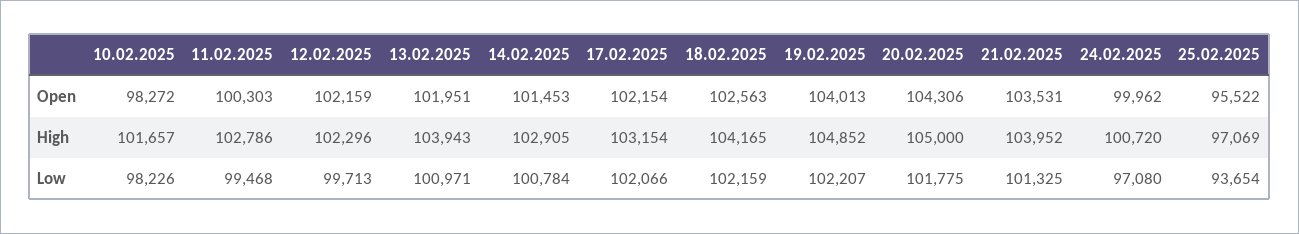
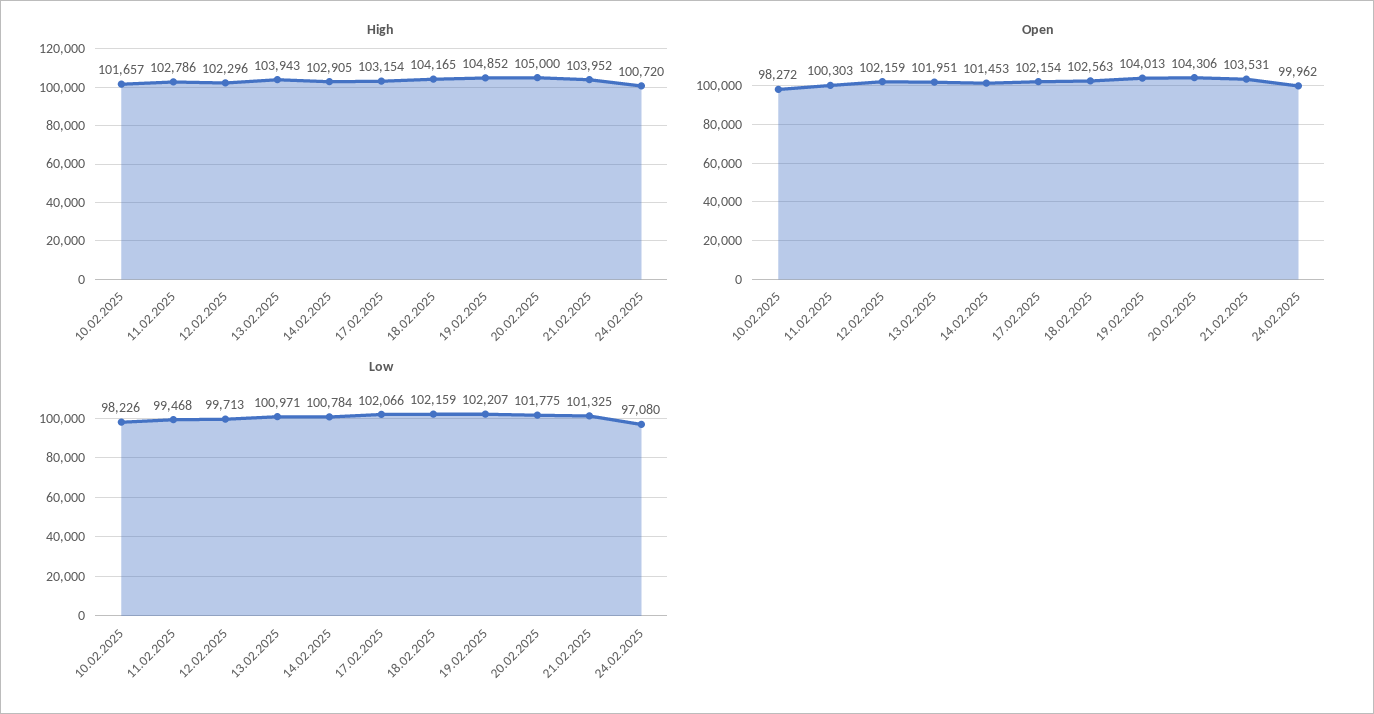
  {
    "Open": {
      "10.02.2025": 98272,
      "11.02.2025": 100303,
      "12.02.2025": 102159,
      "13.02.2025": 101951,
      "14.02.2025": 101453,
      "17.02.2025": 102154,
      "18.02.2025": 102563,
      "19.02.2025": 104013,
      "20.02.2025": 104306,
      "21.02.2025": 103531,
-     "24.02.2025": 99962,
+     "24.02.2025": 99962
-     "25.02.2025": 95522
    },
    "High": {
      "10.02.2025": 101657,
      "11.02.2025": 102786,
      "12.02.2025": 102296,
      "13.02.2025": 103943,
      "14.02.2025": 102905,
      "17.02.2025": 103154,
      "18.02.2025": 104165,
      "19.02.2025": 104852,
      "20.02.2025": 105000,
      "21.02.2025": 103952,
-     "24.02.2025": 100720,
+     "24.02.2025": 100720
-     "25.02.2025": 97069
    },
    "Low": {
      "10.02.2025": 98226,
      "11.02.2025": 99468,
      "12.02.2025": 99713,
      "13.02.2025": 100971,
      "14.02.2025": 100784,
      "17.02.2025": 102066,
      "18.02.2025": 102159,
      "19.02.2025": 102207,
      "20.02.2025": 101775,
      "21.02.2025": 101325,
-     "24.02.2025": 97080,
+     "24.02.2025": 97080
-     "25.02.2025": 93654
    }
  }

